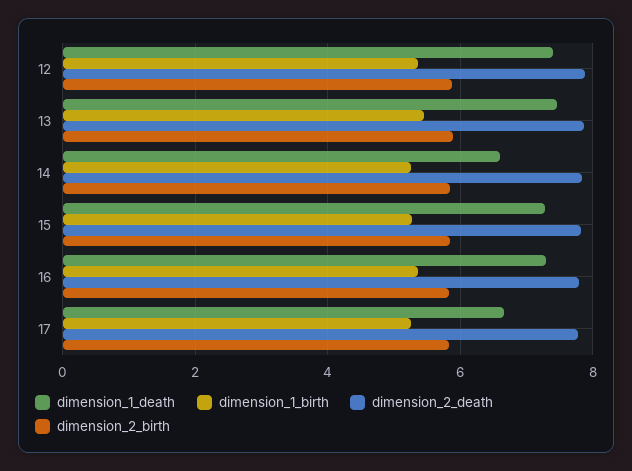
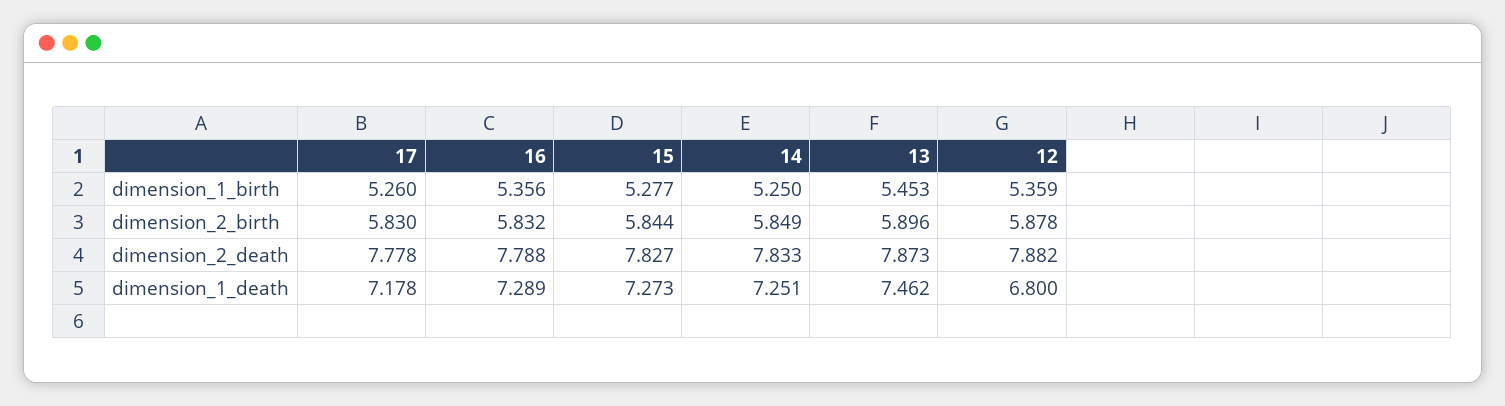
  {
    "dimension_1_death": {
-     "12": 7.4,
+     "12": 6.8,
      "13": 7.462,
-     "14": 6.6,
+     "14": 7.251,
      "15": 7.273,
      "16": 7.289,
-     "17": 6.6
+     "17": 7.178
    },
    "dimension_1_birth": {
      "12": 5.359,
      "13": 5.453,
      "14": 5.25,
      "15": 5.277,
      "16": 5.356,
      "17": 5.26
    },
    "dimension_2_death": {
      "12": 7.882,
      "13": 7.873,
      "14": 7.833,
      "15": 7.827,
      "16": 7.788,
      "17": 7.778
    },
    "dimension_2_birth": {
      "12": 5.878,
      "13": 5.896,
      "14": 5.849,
      "15": 5.844,
      "16": 5.832,
      "17": 5.83
    }
  }

